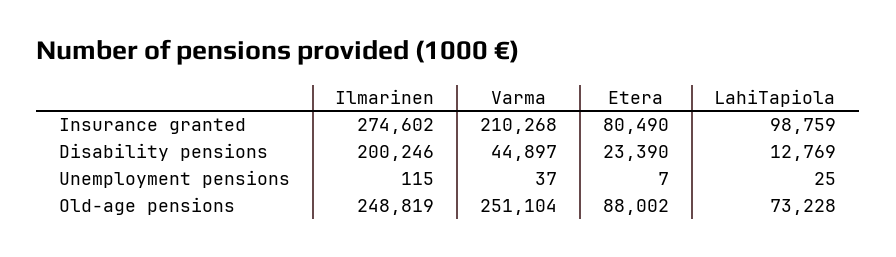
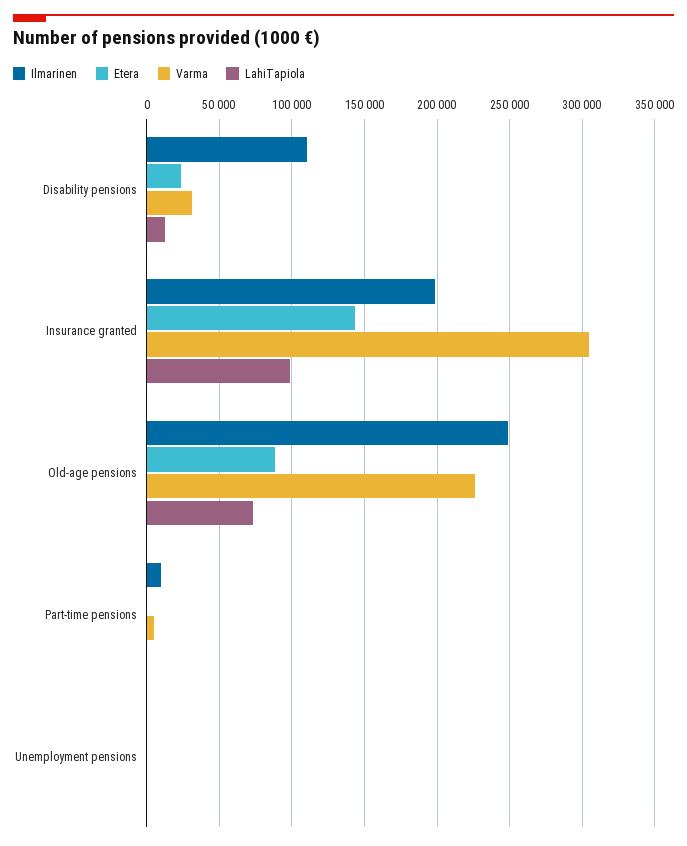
  {
    "Ilmarinen": {
-     "Insurance granted": 274602,
+     "Insurance granted": 200000,
-     "Disability pensions": 200246,
+     "Disability pensions": 110000,
      "Unemployment pensions": 115,
-     "Old-age pensions": 248819
+     "Old-age pensions": 248819,
+     "Part-time pensions": 10000
    },
    "Varma": {
-     "Insurance granted": 210268,
+     "Insurance granted": 305000,
-     "Disability pensions": 44897,
+     "Disability pensions": 30000,
      "Unemployment pensions": 37,
-     "Old-age pensions": 251104
+     "Old-age pensions": 225000,
+     "Part-time pensions": 5000
    },
    "Etera": {
-     "Insurance granted": 80490,
+     "Insurance granted": 145000,
      "Disability pensions": 23390,
      "Unemployment pensions": 7,
-     "Old-age pensions": 88002
+     "Old-age pensions": 88002,
+     "Part-time pensions": 0
    },
    "LahiTapiola": {
      "Insurance granted": 98759,
      "Disability pensions": 12769,
      "Unemployment pensions": 25,
-     "Old-age pensions": 73228
+     "Old-age pensions": 73228,
+     "Part-time pensions": 0
    }
  }

